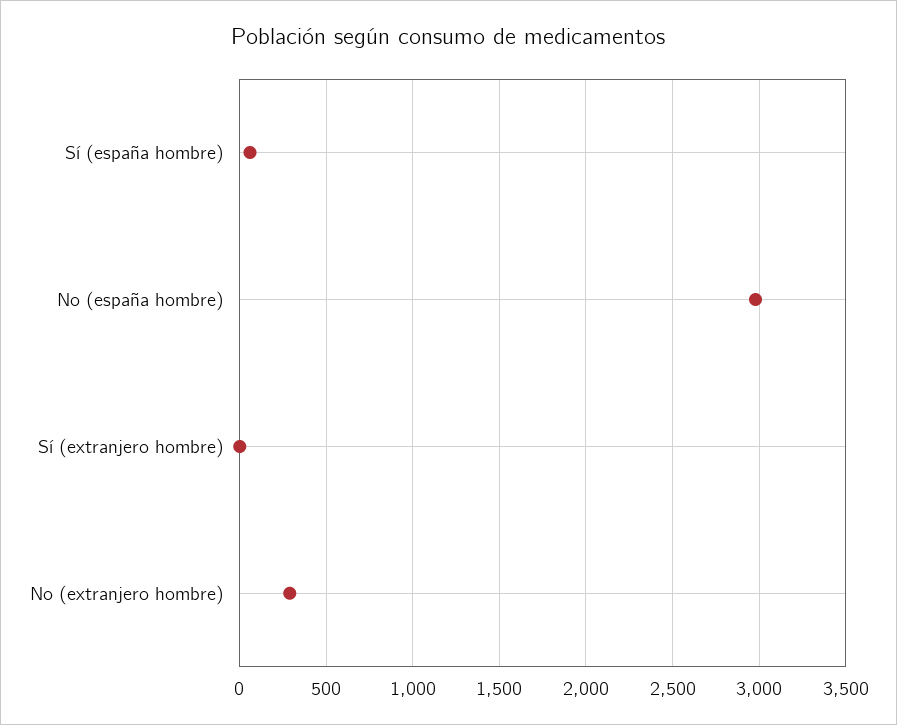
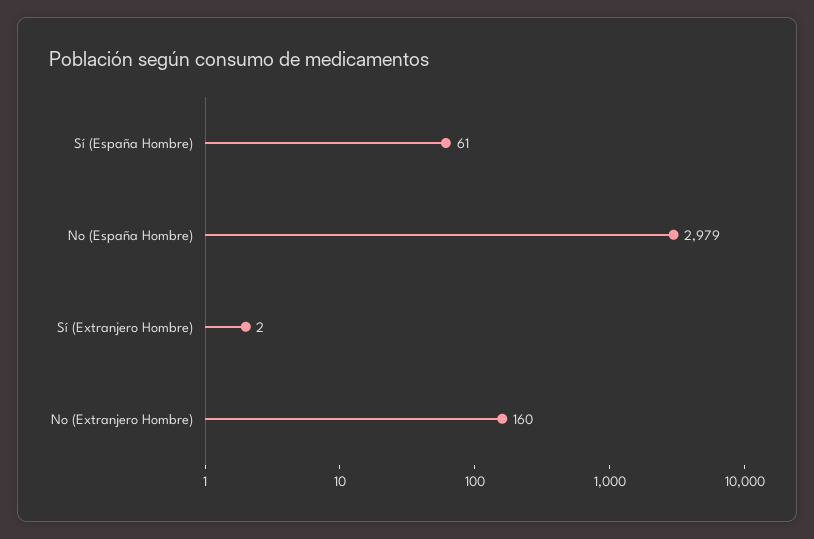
  {
    "Sí (españa hombre)": 61,
    "No (españa hombre)": 2979,
    "Sí (extranjero hombre)": 2,
-   "No (extranjero hombre)": 300
+   "No (extranjero hombre)": 160
  }

